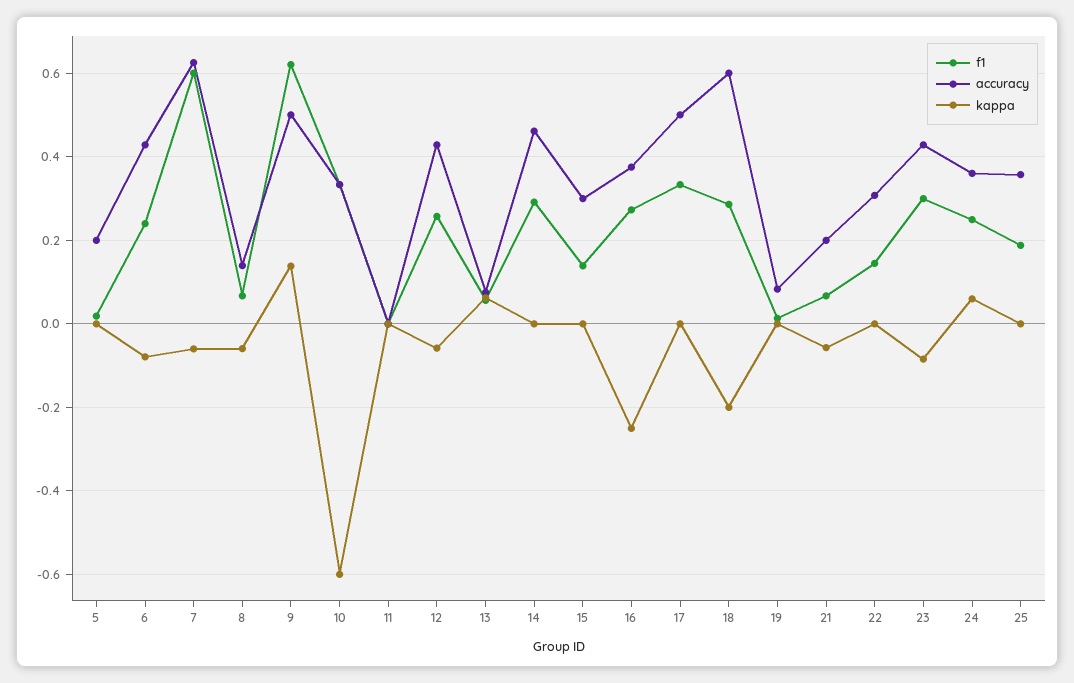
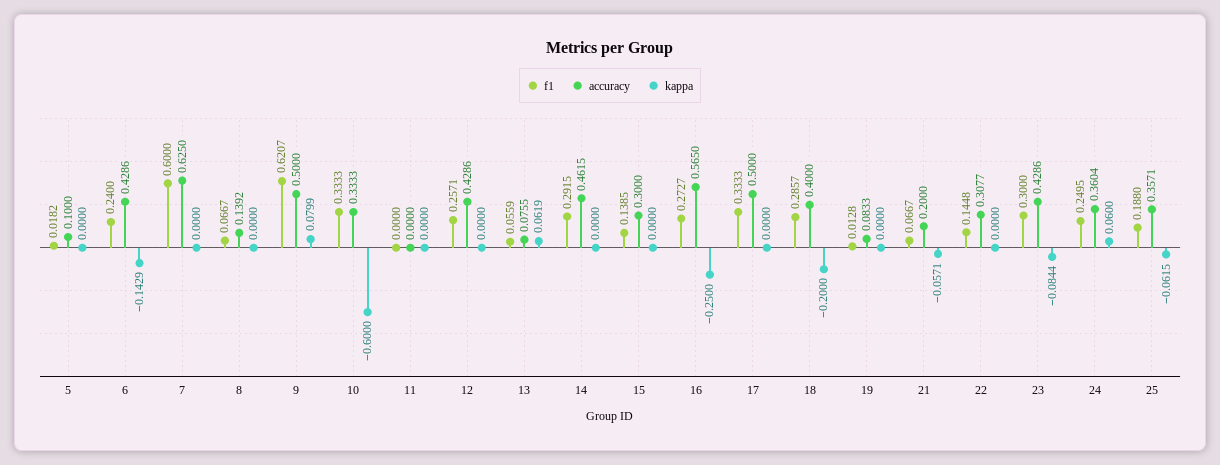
  {
    "f1": {
      "5": 0.0182,
      "6": 0.24,
      "7": 0.6,
      "8": 0.0667,
      "9": 0.6207,
      "10": 0.3333,
      "11": 0,
      "12": 0.2571,
      "13": 0.0559,
      "14": 0.2915,
      "15": 0.1385,
      "16": 0.2727,
      "17": 0.3333,
      "18": 0.2857,
      "19": 0.0128,
      "21": 0.0667,
      "22": 0.1448,
      "23": 0.3,
      "24": 0.2495,
      "25": 0.188
    },
    "accuracy": {
-     "5": 0.2,
+     "5": 0.1,
      "6": 0.4286,
      "7": 0.625,
      "8": 0.1392,
      "9": 0.5,
      "10": 0.3333,
      "11": 0,
      "12": 0.4286,
      "13": 0.0755,
      "14": 0.4615,
      "15": 0.3,
-     "16": 0.38,
+     "16": 0.565,
      "17": 0.5,
-     "18": 0.6,
+     "18": 0.4,
      "19": 0.0833,
      "21": 0.2,
      "22": 0.3077,
      "23": 0.4286,
      "24": 0.3604,
      "25": 0.3571
    },
    "kappa": {
      "5": 0,
-     "6": -0.08,
+     "6": -0.1429,
-     "7": -0.06,
+     "7": 0,
-     "8": -0.06,
+     "8": 0,
-     "9": 0.14,
+     "9": 0.0799,
      "10": -0.6,
      "11": 0,
-     "12": -0.06,
+     "12": 0,
      "13": 0.0619,
      "14": 0,
      "15": 0,
      "16": -0.25,
      "17": 0,
      "18": -0.2,
      "19": 0,
      "21": -0.0571,
      "22": 0,
      "23": -0.0844,
      "24": 0.06,
-     "25": 0
+     "25": -0.0615
    }
  }

